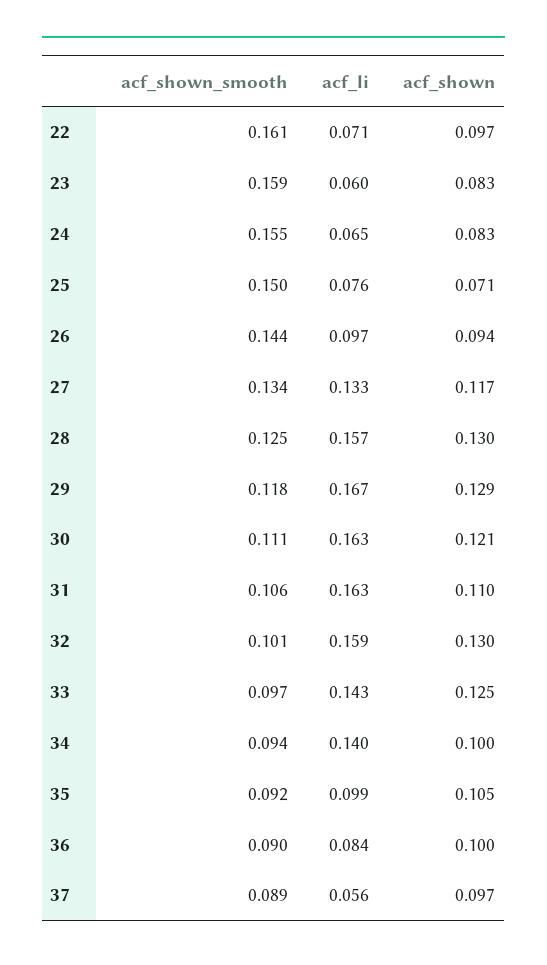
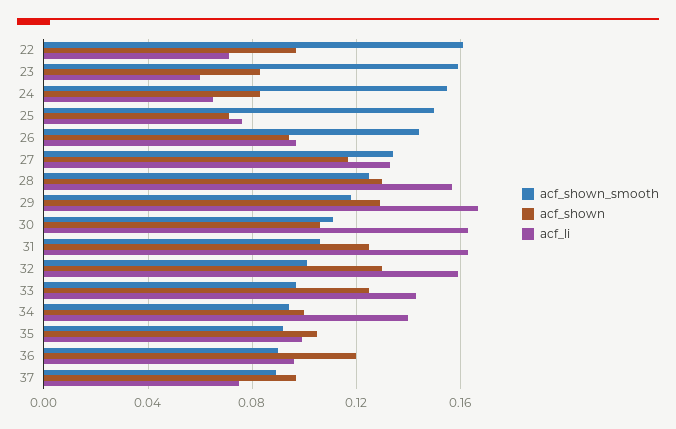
  {
    "acf_shown_smooth": {
      "22": 0.161,
      "23": 0.159,
      "24": 0.155,
      "25": 0.15,
      "26": 0.144,
      "27": 0.134,
      "28": 0.125,
      "29": 0.118,
      "30": 0.111,
      "31": 0.106,
      "32": 0.101,
      "33": 0.097,
      "34": 0.094,
      "35": 0.092,
      "36": 0.09,
      "37": 0.089
    },
    "acf_li": {
      "22": 0.071,
      "23": 0.06,
      "24": 0.065,
      "25": 0.076,
      "26": 0.097,
      "27": 0.133,
      "28": 0.157,
      "29": 0.167,
      "30": 0.163,
      "31": 0.163,
      "32": 0.159,
      "33": 0.143,
      "34": 0.14,
      "35": 0.099,
-     "36": 0.084,
+     "36": 0.095,
-     "37": 0.056
+     "37": 0.075
    },
    "acf_shown": {
      "22": 0.097,
      "23": 0.083,
      "24": 0.083,
      "25": 0.071,
      "26": 0.094,
      "27": 0.117,
      "28": 0.13,
      "29": 0.129,
-     "30": 0.121,
+     "30": 0.105,
-     "31": 0.11,
+     "31": 0.125,
      "32": 0.13,
      "33": 0.125,
      "34": 0.1,
      "35": 0.105,
-     "36": 0.1,
+     "36": 0.12,
      "37": 0.097
    }
  }

